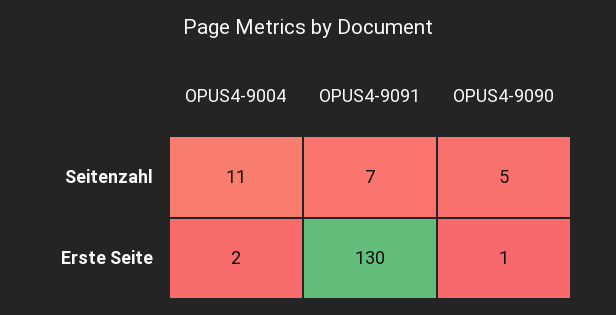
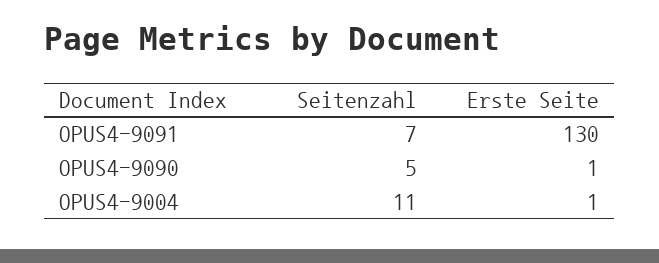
  {
    "OPUS4-9004": {
      "Seitenzahl": 11,
-     "Erste Seite": 2
+     "Erste Seite": 1
    },
    "OPUS4-9091": {
      "Seitenzahl": 7,
      "Erste Seite": 130
    },
    "OPUS4-9090": {
      "Seitenzahl": 5,
      "Erste Seite": 1
    }
  }

